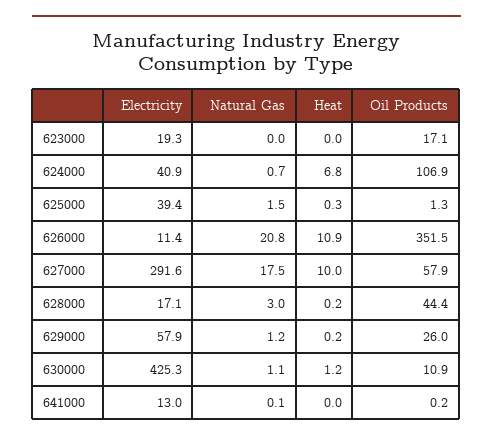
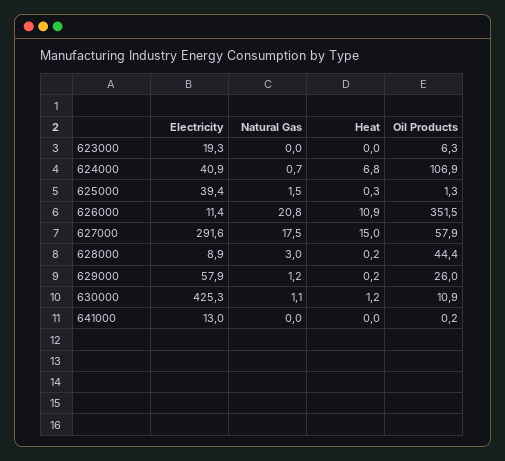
  {
    "Electricity": {
      "623000": 19.3,
      "624000": 40.9,
      "625000": 39.4,
      "626000": 11.4,
      "627000": 291.6,
-     "628000": 17.1,
+     "628000": 8.9,
      "629000": 57.9,
      "630000": 425.3,
      "641000": 13
    },
    "Natural Gas": {
      "623000": 0,
      "624000": 0.7,
      "625000": 1.5,
      "626000": 20.8,
      "627000": 17.5,
      "628000": 3,
      "629000": 1.2,
      "630000": 1.1,
-     "641000": 0.1
+     "641000": 0
    },
    "Heat": {
      "623000": 0,
      "624000": 6.8,
      "625000": 0.3,
      "626000": 10.9,
-     "627000": 10,
+     "627000": 15,
      "628000": 0.2,
      "629000": 0.2,
      "630000": 1.2,
      "641000": 0
    },
    "Oil Products": {
-     "623000": 17.1,
+     "623000": 6.3,
      "624000": 106.9,
      "625000": 1.3,
      "626000": 351.5,
      "627000": 57.9,
      "628000": 44.4,
      "629000": 26,
      "630000": 10.9,
      "641000": 0.2
    }
  }

